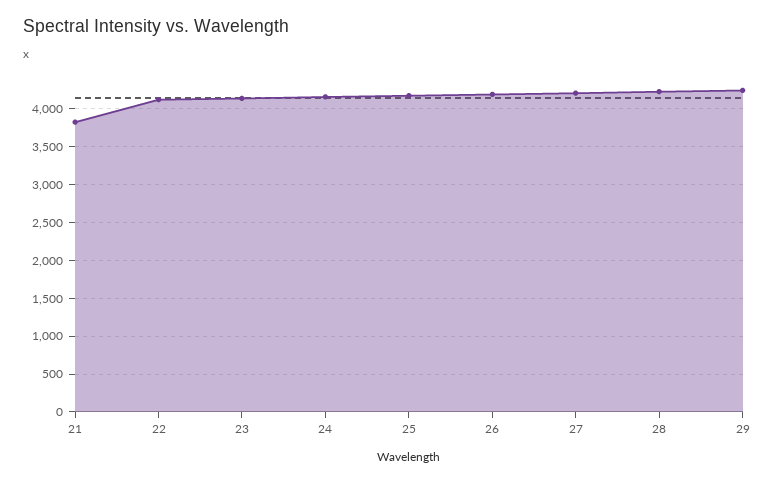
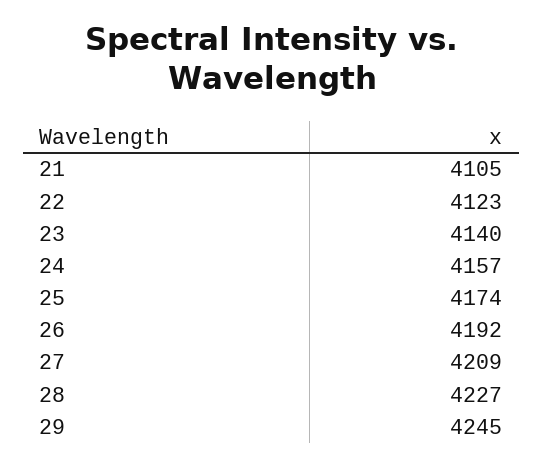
  {
-   "21": 3800,
+   "21": 4105,
    "22": 4123,
    "23": 4140,
    "24": 4157,
    "25": 4174,
    "26": 4192,
    "27": 4209,
    "28": 4227,
    "29": 4245
  }

